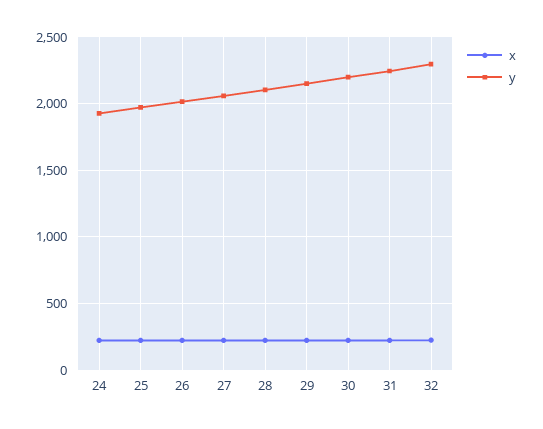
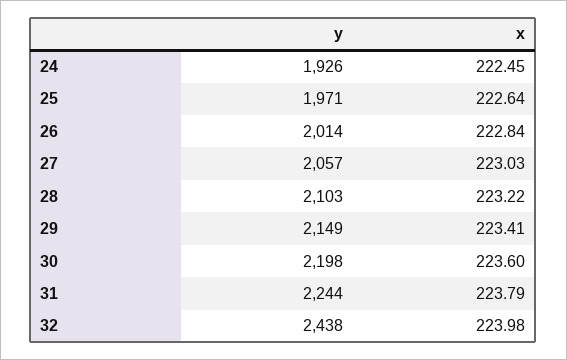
  {
    "x": {
      "24": 222.45,
      "25": 222.64,
      "26": 222.84,
      "27": 223.03,
      "28": 223.22,
      "29": 223.41,
      "30": 223.6,
      "31": 223.79,
      "32": 223.98
    },
    "y": {
      "24": 1926,
      "25": 1971,
      "26": 2014,
      "27": 2057,
      "28": 2103,
      "29": 2149,
      "30": 2198,
      "31": 2244,
-     "32": 2300
+     "32": 2438
    }
  }

